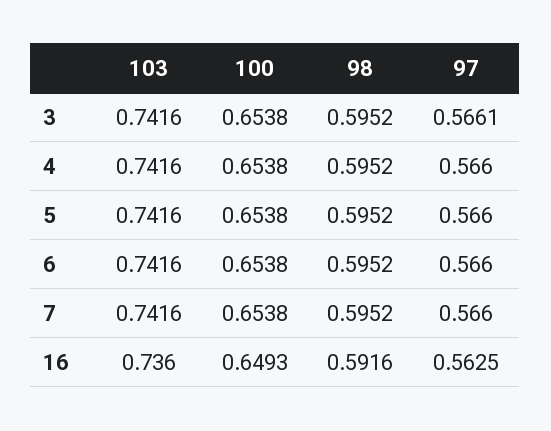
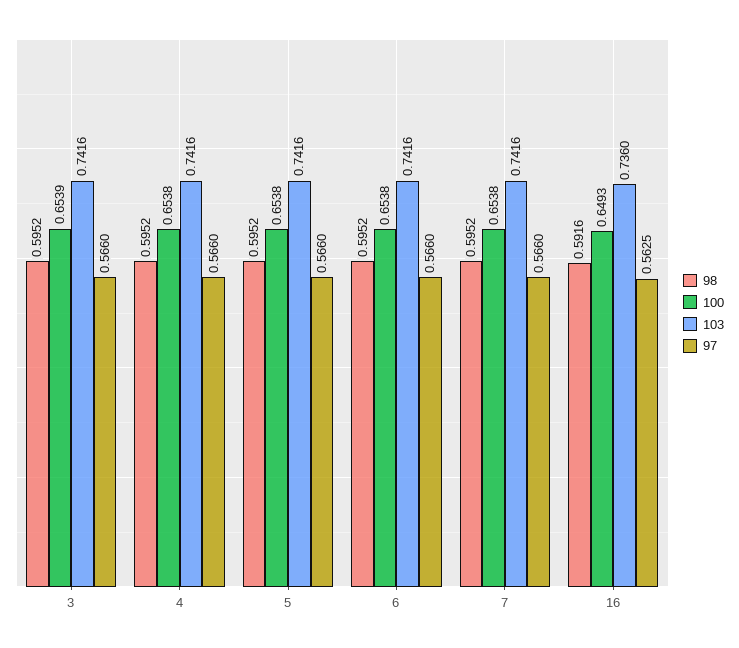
  {
    "103": {
      "3": 0.7416,
      "4": 0.7416,
      "5": 0.7416,
      "6": 0.7416,
      "7": 0.7416,
      "16": 0.736
    },
    "100": {
-     "3": 0.6538,
+     "3": 0.6539,
      "4": 0.6538,
      "5": 0.6538,
      "6": 0.6538,
      "7": 0.6538,
      "16": 0.6493
    },
    "98": {
      "3": 0.5952,
      "4": 0.5952,
      "5": 0.5952,
      "6": 0.5952,
      "7": 0.5952,
      "16": 0.5916
    },
    "97": {
-     "3": 0.5661,
+     "3": 0.566,
      "4": 0.566,
      "5": 0.566,
      "6": 0.566,
      "7": 0.566,
      "16": 0.5625
    }
  }

